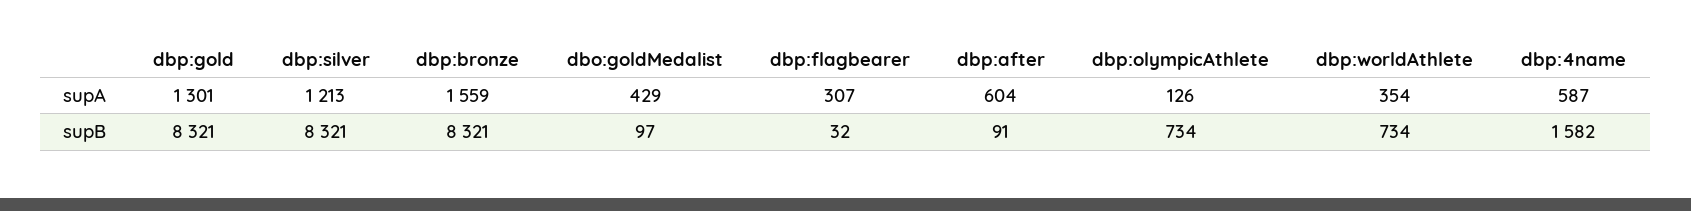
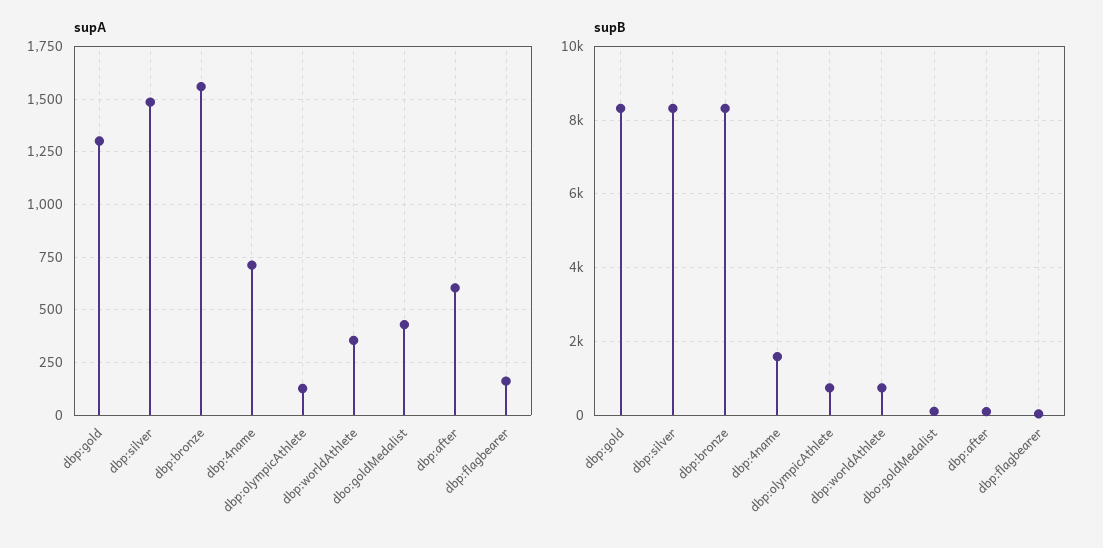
  {
    "supA": {
      "dbp:gold": 1301,
-     "dbp:silver": 1213,
+     "dbp:silver": 1500,
      "dbp:bronze": 1559,
      "dbo:goldMedalist": 429,
-     "dbp:flagbearer": 307,
+     "dbp:flagbearer": 150,
      "dbp:after": 604,
      "dbp:olympicAthlete": 126,
      "dbp:worldAthlete": 354,
-     "dbp:4name": 587
+     "dbp:4name": 700
    },
    "supB": {
      "dbp:gold": 8321,
      "dbp:silver": 8321,
      "dbp:bronze": 8321,
      "dbo:goldMedalist": 97,
      "dbp:flagbearer": 32,
      "dbp:after": 91,
      "dbp:olympicAthlete": 734,
      "dbp:worldAthlete": 734,
      "dbp:4name": 1582
    }
  }

